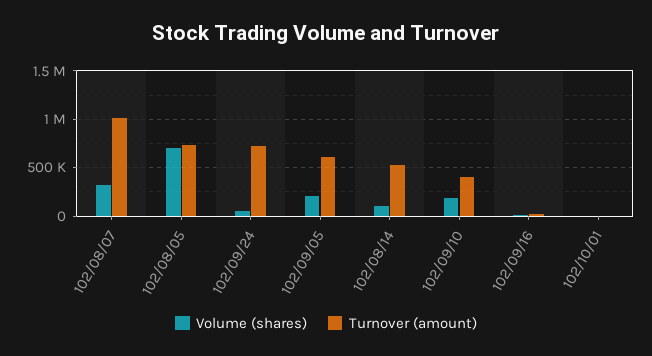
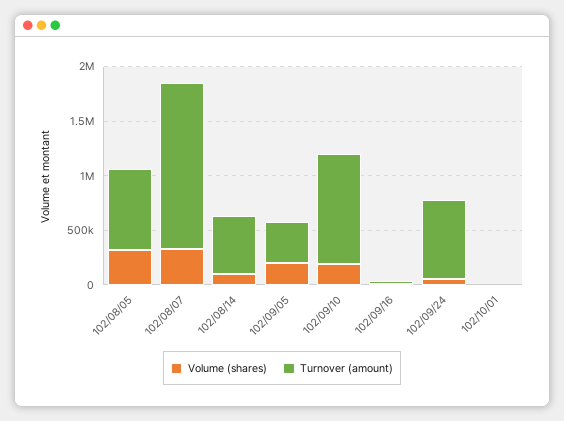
  {
    "Volume (shares)": {
      "102/08/07": 300000,
-     "102/08/05": 700000,
+     "102/08/05": 300000,
      "102/09/24": 100000,
      "102/09/05": 200000,
      "102/08/14": 100000,
      "102/09/10": 200000,
      "102/09/16": 0,
      "102/10/01": 0
    },
    "Turnover (amount)": {
-     "102/08/07": 1000000,
+     "102/08/07": 1500000,
      "102/08/05": 700000,
      "102/09/24": 700000,
-     "102/09/05": 600000,
+     "102/09/05": 400000,
      "102/08/14": 500000,
-     "102/09/10": 400000,
+     "102/09/10": 1000000,
      "102/09/16": 0,
      "102/10/01": 0
    }
  }

